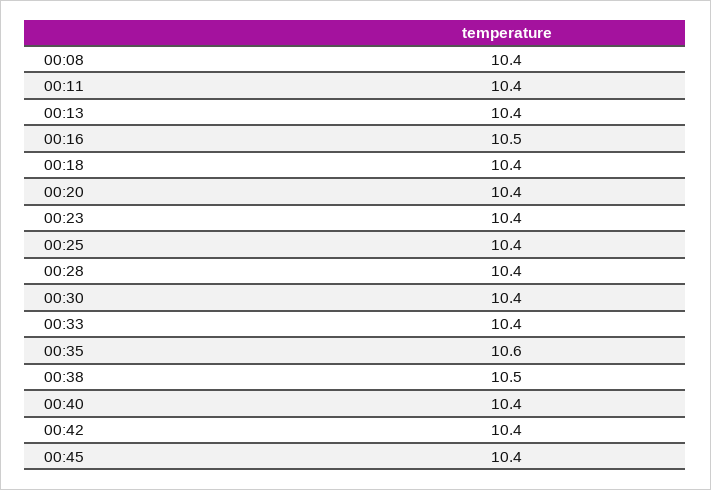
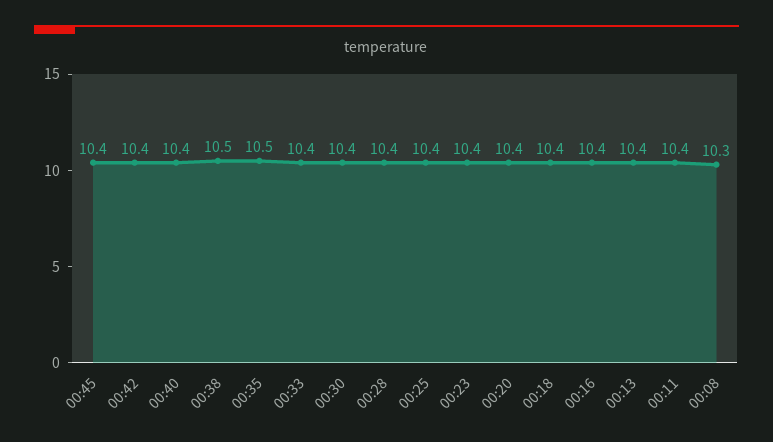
  {
-   "00:08": 10.4,
+   "00:08": 10.3,
    "00:11": 10.4,
    "00:13": 10.4,
-   "00:16": 10.5,
+   "00:16": 10.4,
    "00:18": 10.4,
    "00:20": 10.4,
    "00:23": 10.4,
    "00:25": 10.4,
    "00:28": 10.4,
    "00:30": 10.4,
    "00:33": 10.4,
-   "00:35": 10.6,
+   "00:35": 10.5,
    "00:38": 10.5,
    "00:40": 10.4,
    "00:42": 10.4,
    "00:45": 10.4
  }

